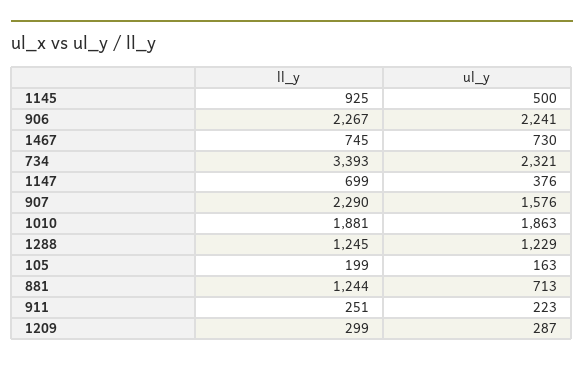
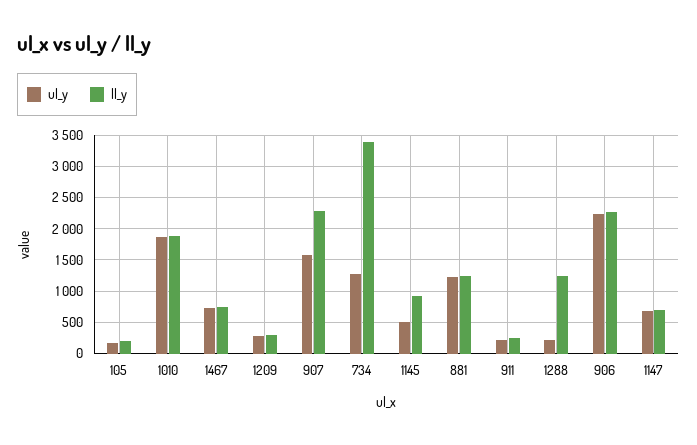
  {
    "ll_y": {
      "1145": 925,
      "906": 2267,
      "1467": 745,
      "734": 3393,
      "1147": 699,
      "907": 2290,
      "1010": 1881,
      "1288": 1245,
      "105": 199,
      "881": 1244,
      "911": 251,
      "1209": 299
    },
    "ul_y": {
      "1145": 500,
      "906": 2241,
      "1467": 730,
-     "734": 2321,
+     "734": 1300,
-     "1147": 376,
+     "1147": 700,
      "907": 1576,
      "1010": 1863,
-     "1288": 1229,
+     "1288": 200,
      "105": 163,
-     "881": 713,
+     "881": 1200,
      "911": 223,
      "1209": 287
    }
  }

